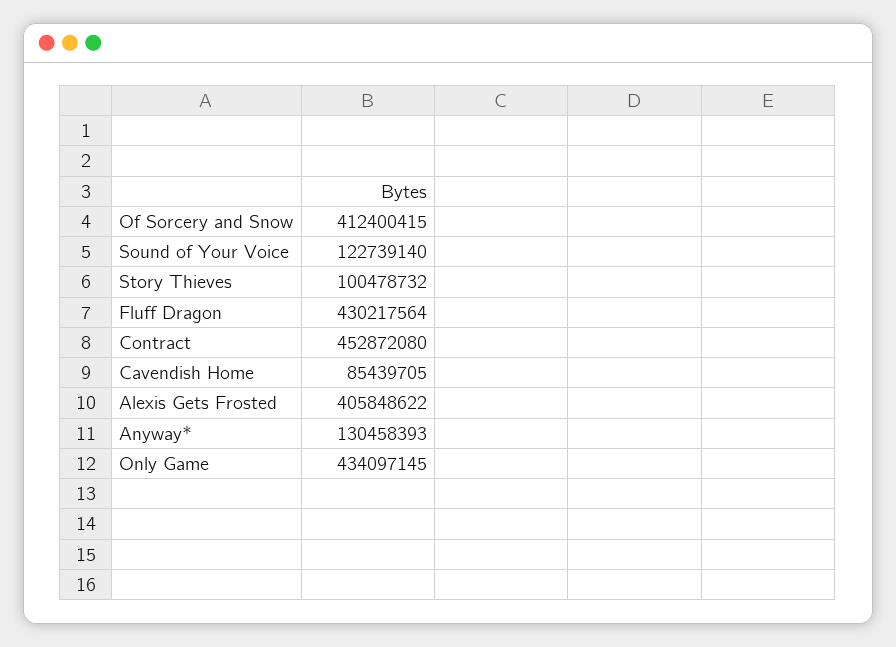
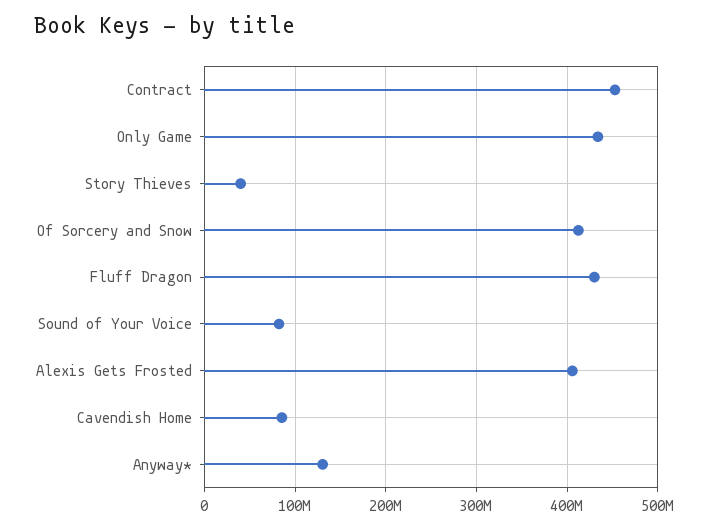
  {
    "Of Sorcery and Snow": 412400415,
-   "Sound of Your Voice": 122739140,
+   "Sound of Your Voice": 80000000,
-   "Story Thieves": 100478732,
+   "Story Thieves": 40000000,
    "Fluff Dragon": 430217564,
    "Contract": 452872080,
    "Cavendish Home": 85439705,
    "Alexis Gets Frosted": 405848622,
    "Anyway*": 130458393,
    "Only Game": 434097145
  }

